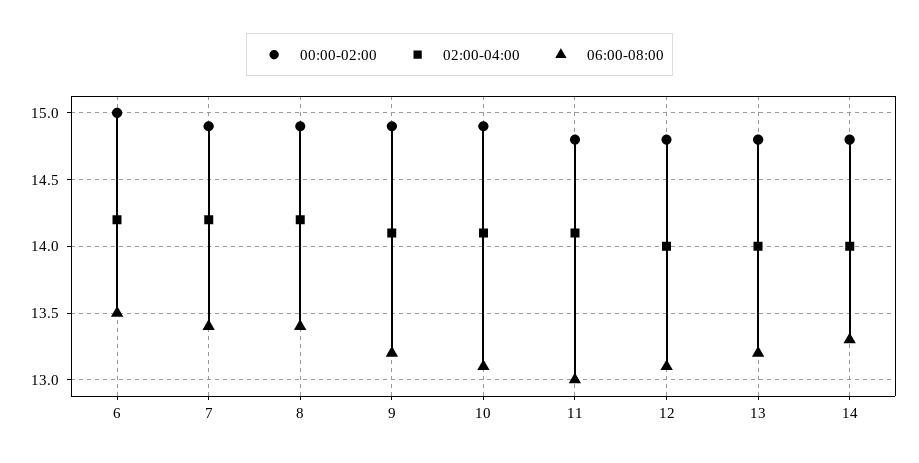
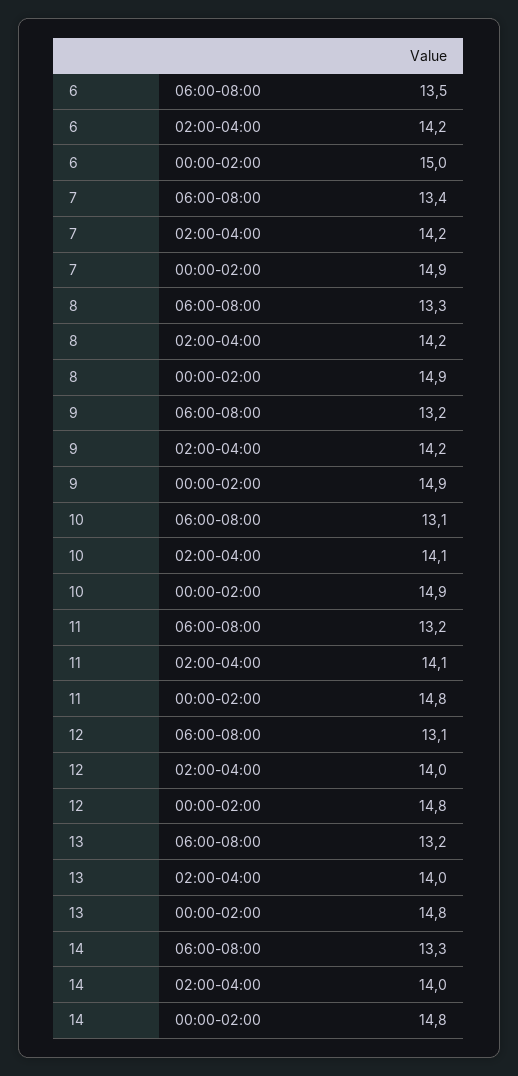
  {
    "00:00-02:00": {
      "6": 15,
      "7": 14.9,
      "8": 14.9,
      "9": 14.9,
      "10": 14.9,
      "11": 14.8,
      "12": 14.8,
      "13": 14.8,
      "14": 14.8
    },
    "02:00-04:00": {
      "6": 14.2,
      "7": 14.2,
      "8": 14.2,
-     "9": 14.1,
+     "9": 14.2,
      "10": 14.1,
      "11": 14.1,
      "12": 14,
      "13": 14,
      "14": 14
    },
    "06:00-08:00": {
      "6": 13.5,
      "7": 13.4,
-     "8": 13.4,
+     "8": 13.3,
      "9": 13.2,
      "10": 13.1,
-     "11": 13,
+     "11": 13.2,
      "12": 13.1,
      "13": 13.2,
      "14": 13.3
    }
  }

